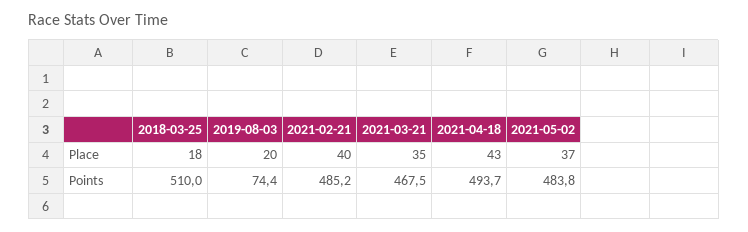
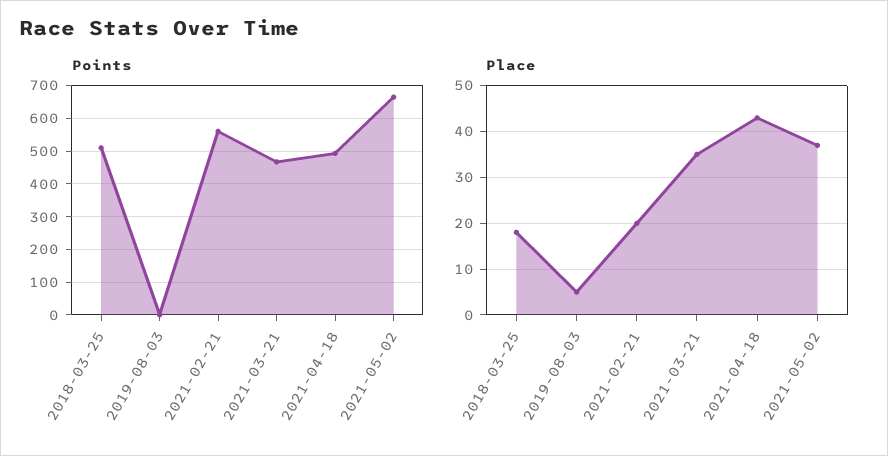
  {
    "Place": {
      "2018-03-25": 18,
-     "2019-08-03": 20,
+     "2019-08-03": 5,
-     "2021-02-21": 40,
+     "2021-02-21": 20,
      "2021-03-21": 35,
      "2021-04-18": 43,
      "2021-05-02": 37
    },
    "Points": {
      "2018-03-25": 510,
-     "2019-08-03": 74.4,
+     "2019-08-03": 0,
-     "2021-02-21": 485.2,
+     "2021-02-21": 560,
      "2021-03-21": 467.5,
      "2021-04-18": 493.7,
-     "2021-05-02": 483.8
+     "2021-05-02": 660
    }
  }

